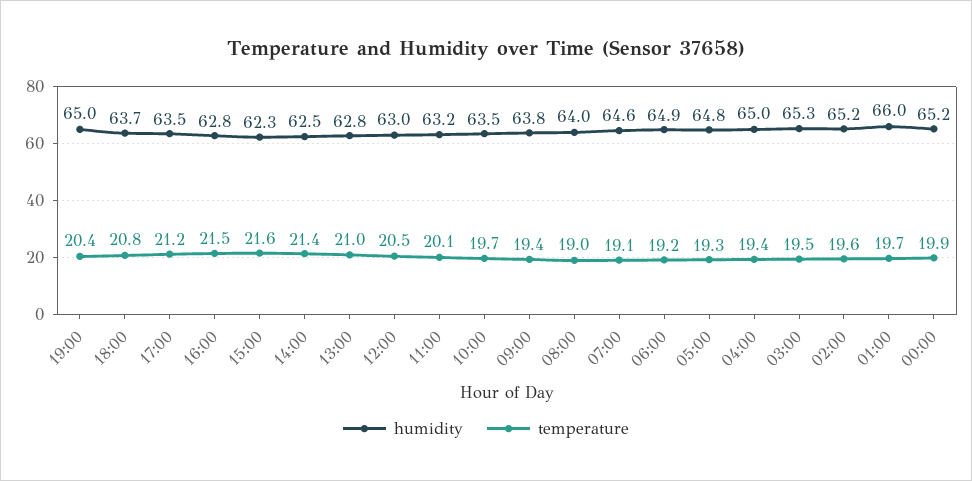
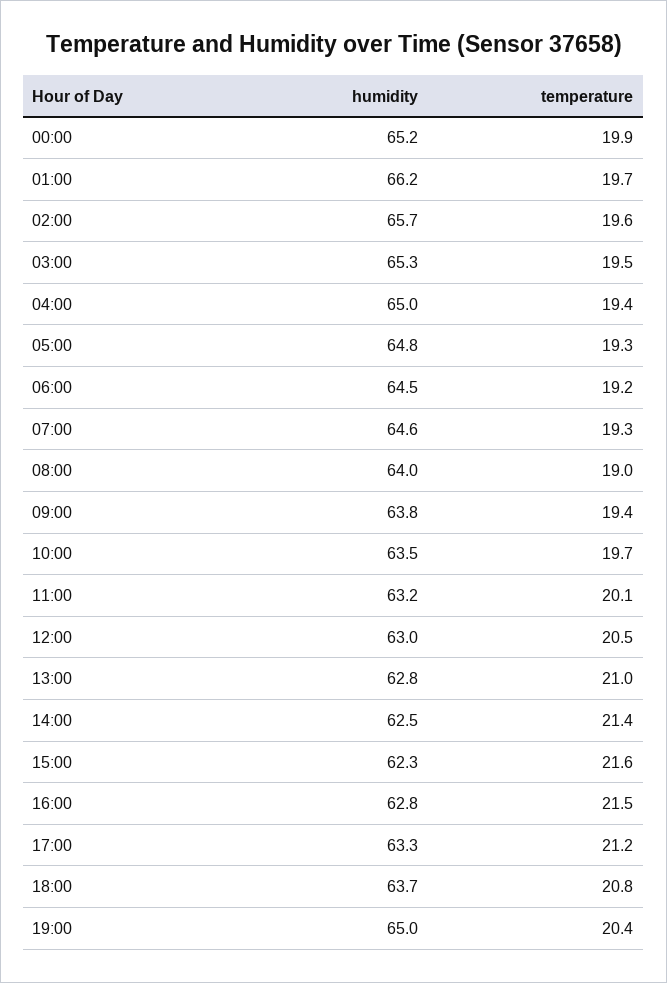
  {
    "humidity": {
      "19:00": 65,
      "18:00": 63.7,
-     "17:00": 63.5,
+     "17:00": 63.3,
      "16:00": 62.8,
      "15:00": 62.3,
      "14:00": 62.5,
      "13:00": 62.8,
      "12:00": 63,
      "11:00": 63.2,
      "10:00": 63.5,
      "09:00": 63.8,
      "08:00": 64,
      "07:00": 64.6,
-     "06:00": 64.9,
+     "06:00": 64.5,
      "05:00": 64.8,
      "04:00": 65,
      "03:00": 65.3,
-     "02:00": 65.2,
+     "02:00": 65.7,
-     "01:00": 66,
+     "01:00": 66.2,
      "00:00": 65.2
    },
    "temperature": {
      "19:00": 20.4,
      "18:00": 20.8,
      "17:00": 21.2,
      "16:00": 21.5,
      "15:00": 21.6,
      "14:00": 21.4,
      "13:00": 21,
      "12:00": 20.5,
      "11:00": 20.1,
      "10:00": 19.7,
      "09:00": 19.4,
      "08:00": 19,
-     "07:00": 19.1,
+     "07:00": 19.3,
      "06:00": 19.2,
      "05:00": 19.3,
      "04:00": 19.4,
      "03:00": 19.5,
      "02:00": 19.6,
      "01:00": 19.7,
      "00:00": 19.9
    }
  }

